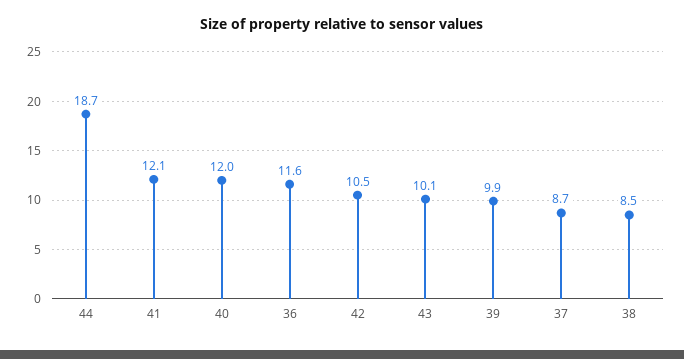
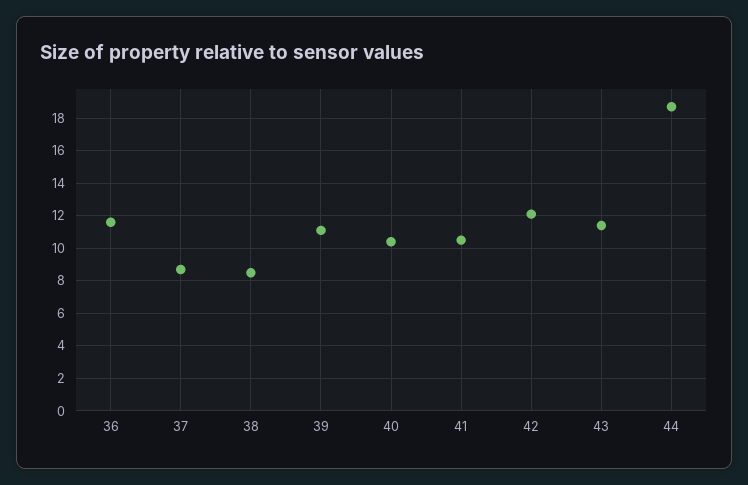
  {
    "44": 18.7,
-   "41": 12.1,
+   "41": 10.5,
-   "40": 12,
+   "40": 10.5,
    "36": 11.6,
-   "42": 10.5,
+   "42": 12,
-   "43": 10.1,
+   "43": 11.5,
-   "39": 9.9,
+   "39": 11,
    "37": 8.7,
    "38": 8.5
  }

